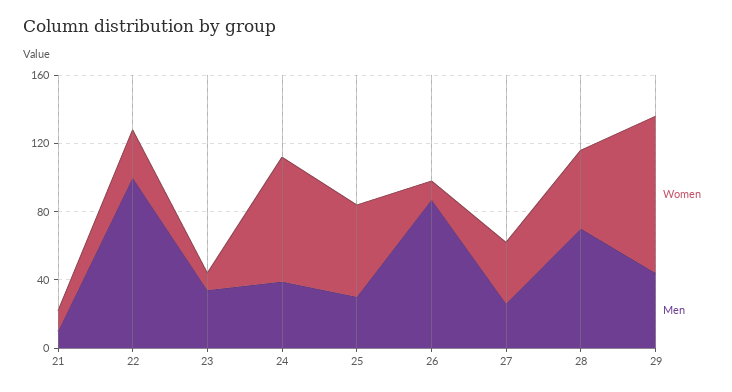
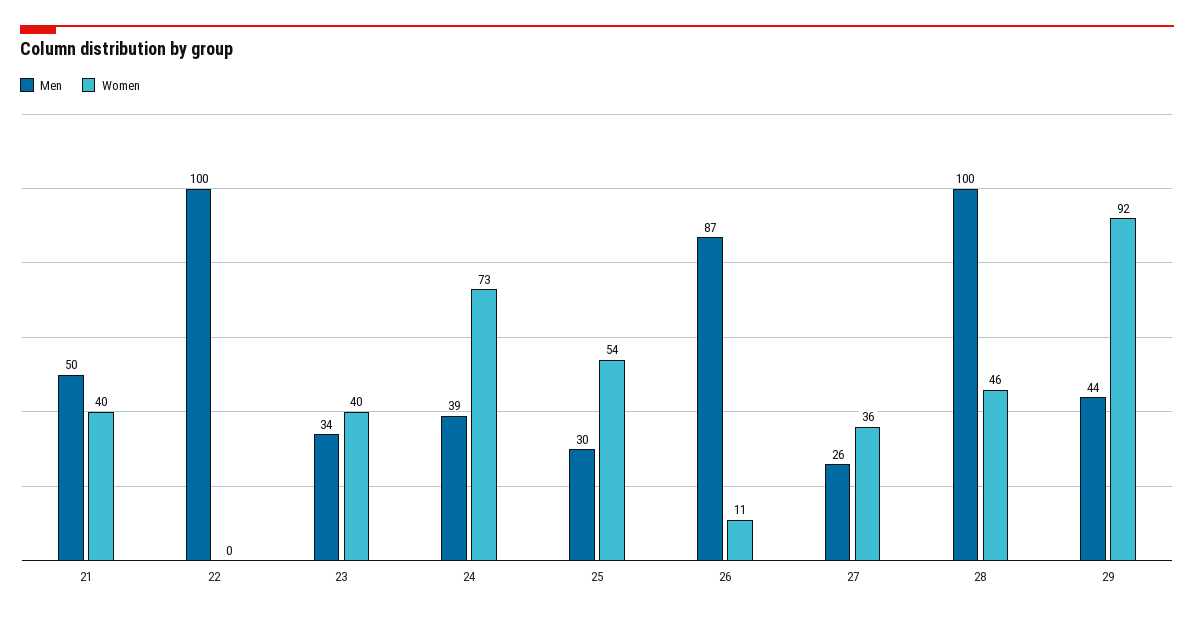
  {
    "Women": {
-     "21": 10,
+     "21": 40,
-     "22": 30,
+     "22": 0,
-     "23": 10,
+     "23": 40,
      "24": 73,
      "25": 54,
      "26": 11,
      "27": 36,
      "28": 46,
      "29": 92
    },
    "Men": {
-     "21": 10,
+     "21": 50,
      "22": 100,
      "23": 34,
      "24": 39,
      "25": 30,
      "26": 87,
      "27": 26,
-     "28": 70,
+     "28": 100,
      "29": 44
    }
  }

